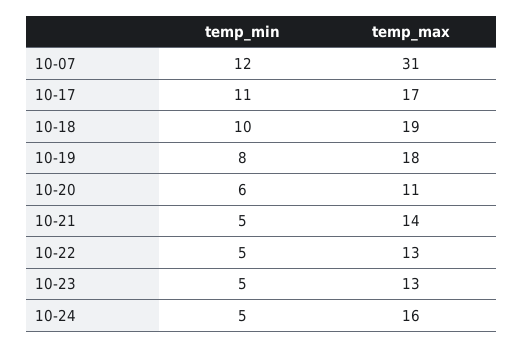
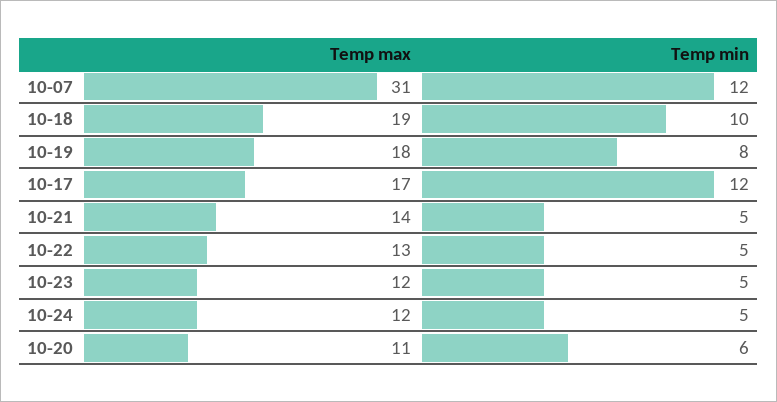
  {
    "temp_min": {
      "10-07": 12,
-     "10-17": 11,
+     "10-17": 12,
      "10-18": 10,
      "10-19": 8,
      "10-20": 6,
      "10-21": 5,
      "10-22": 5,
      "10-23": 5,
      "10-24": 5
    },
    "temp_max": {
      "10-07": 31,
      "10-17": 17,
      "10-18": 19,
      "10-19": 18,
      "10-20": 11,
      "10-21": 14,
      "10-22": 13,
-     "10-23": 13,
+     "10-23": 12,
-     "10-24": 16
+     "10-24": 12
    }
  }

